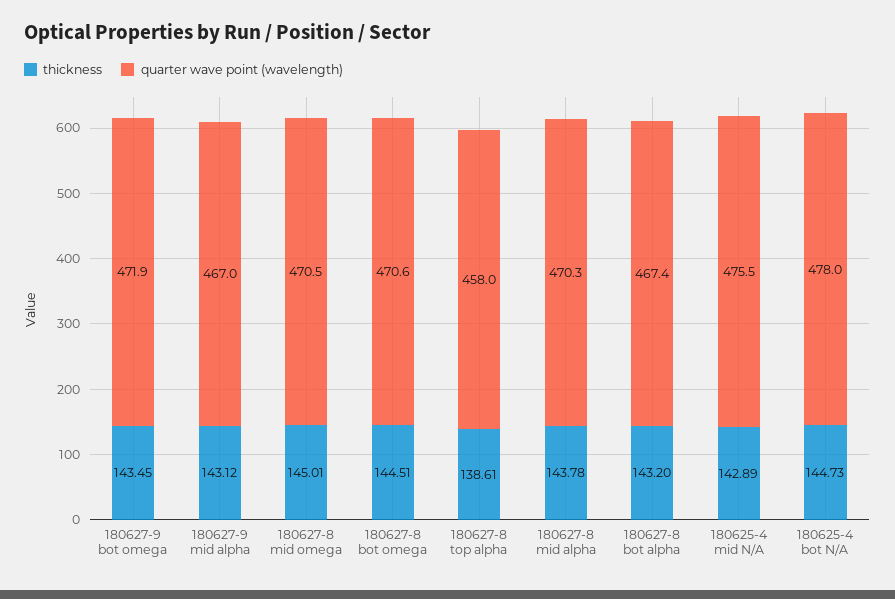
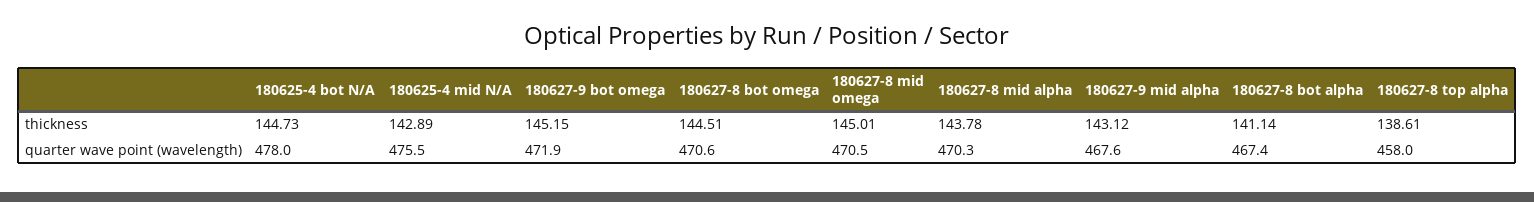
  {
    "thickness": {
-     "180627-9 bot omega": 143.45,
+     "180627-9 bot omega": 145.15,
      "180627-9 mid alpha": 143.12,
      "180627-8 mid omega": 145.01,
      "180627-8 bot omega": 144.51,
      "180627-8 top alpha": 138.61,
      "180627-8 mid alpha": 143.78,
-     "180627-8 bot alpha": 143.2,
+     "180627-8 bot alpha": 141.14,
      "180625-4 mid N/A": 142.89,
      "180625-4 bot N/A": 144.73
    },
    "quarter wave point (wavelength)": {
      "180627-9 bot omega": 471.9,
-     "180627-9 mid alpha": 467,
+     "180627-9 mid alpha": 467.6,
      "180627-8 mid omega": 470.5,
      "180627-8 bot omega": 470.6,
      "180627-8 top alpha": 458,
      "180627-8 mid alpha": 470.3,
      "180627-8 bot alpha": 467.4,
      "180625-4 mid N/A": 475.5,
      "180625-4 bot N/A": 478
    }
  }

